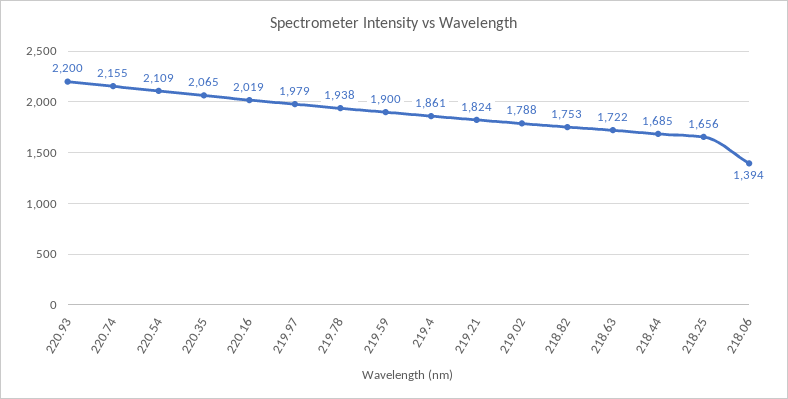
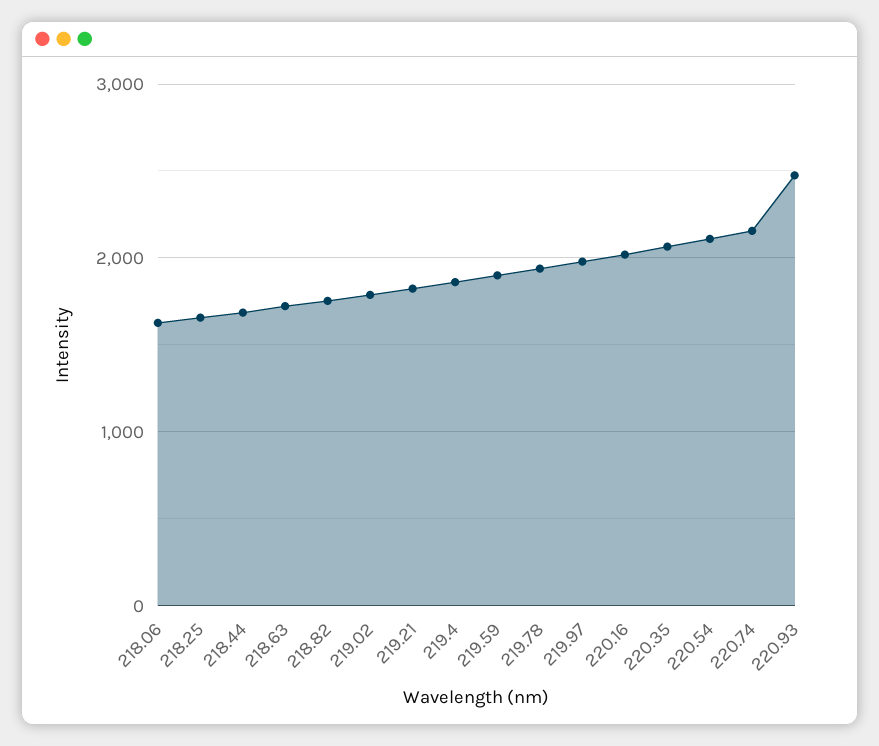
  {
-   "220.93": 2200,
+   "220.93": 2500,
    "220.74": 2155,
    "220.54": 2109,
    "220.35": 2065,
    "220.16": 2019,
    "219.97": 1979,
    "219.78": 1938,
    "219.59": 1900,
    "219.4": 1861,
    "219.21": 1824,
    "219.02": 1788,
    "218.82": 1753,
    "218.63": 1722,
    "218.44": 1685,
    "218.25": 1656,
-   "218.06": 1394
+   "218.06": 1600
  }

